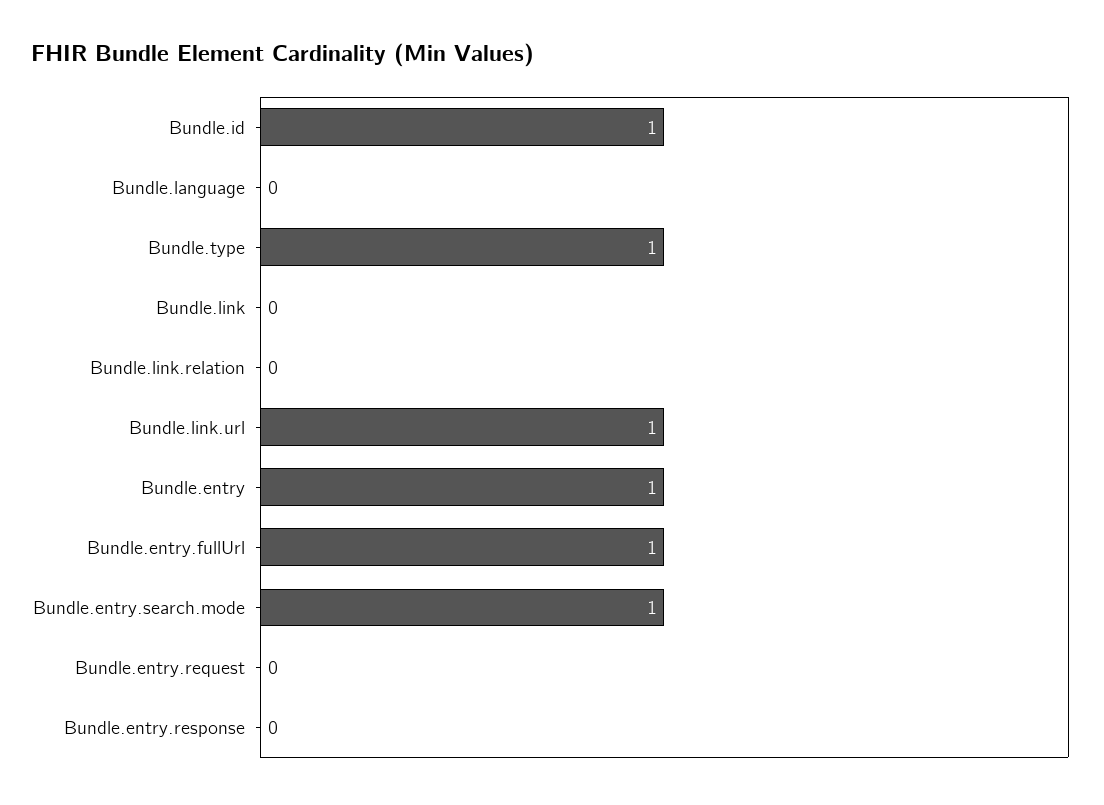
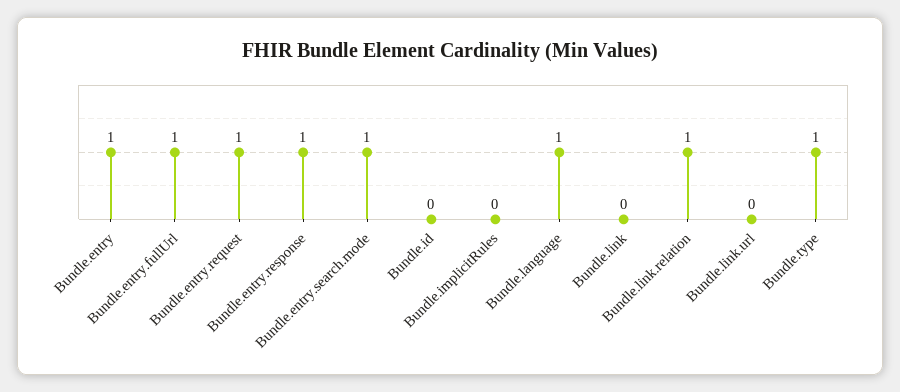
  {
-   "Bundle.id": 1,
+   "Bundle.id": 0,
-   "Bundle.language": 0,
+   "Bundle.language": 1,
    "Bundle.type": 1,
    "Bundle.link": 0,
-   "Bundle.link.relation": 0,
+   "Bundle.link.relation": 1,
-   "Bundle.link.url": 1,
+   "Bundle.link.url": 0,
    "Bundle.entry": 1,
    "Bundle.entry.fullUrl": 1,
    "Bundle.entry.search.mode": 1,
-   "Bundle.entry.request": 0,
+   "Bundle.entry.request": 1,
-   "Bundle.entry.response": 0
+   "Bundle.entry.response": 1,
+   "Bundle.implicitRules": 0
  }

